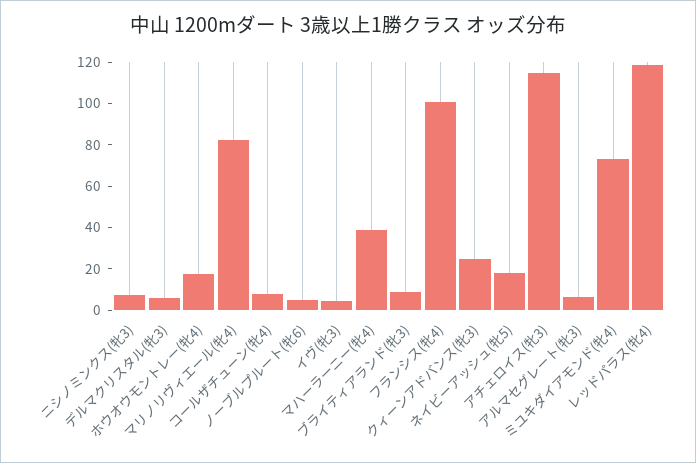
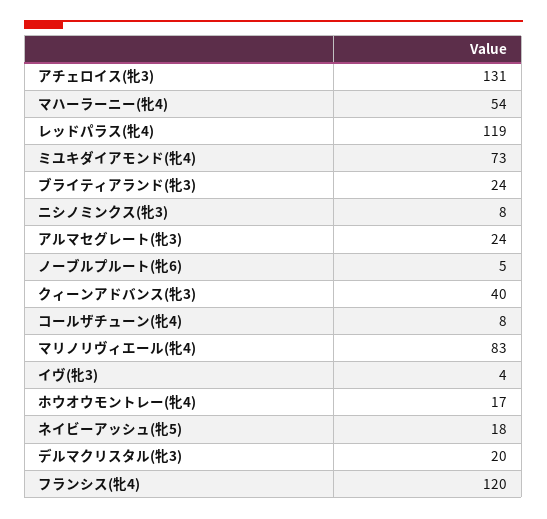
  {
    "ニシノミンクス(牝3)": 8,
-   "デルマクリスタル(牝3)": 5,
+   "デルマクリスタル(牝3)": 20,
    "ホウオウモントレー(牝4)": 17,
    "マリノリヴィエール(牝4)": 83,
    "コールザチューン(牝4)": 8,
    "ノーブルプルート(牝6)": 5,
    "イヴ(牝3)": 4,
-   "マハーラーニー(牝4)": 40,
+   "マハーラーニー(牝4)": 54,
-   "ブライティアランド(牝3)": 10,
+   "ブライティアランド(牝3)": 24,
-   "フランシス(牝4)": 100,
+   "フランシス(牝4)": 120,
-   "クィーンアドバンス(牝3)": 25,
+   "クィーンアドバンス(牝3)": 40,
    "ネイビーアッシュ(牝5)": 18,
-   "アチェロイス(牝3)": 115,
+   "アチェロイス(牝3)": 131,
-   "アルマセグレート(牝3)": 5,
+   "アルマセグレート(牝3)": 24,
    "ミユキダイアモンド(牝4)": 73,
    "レッドパラス(牝4)": 119
  }

